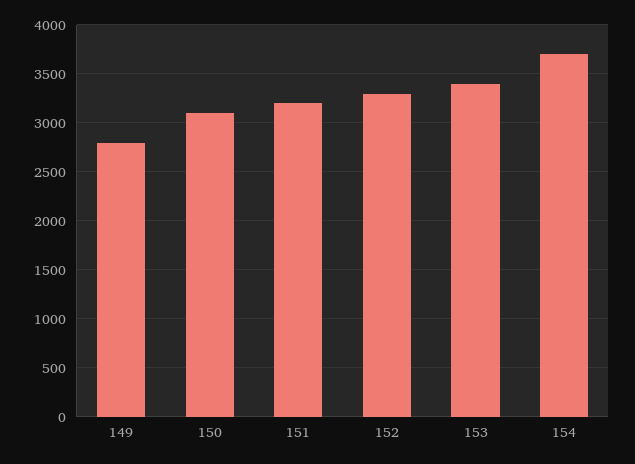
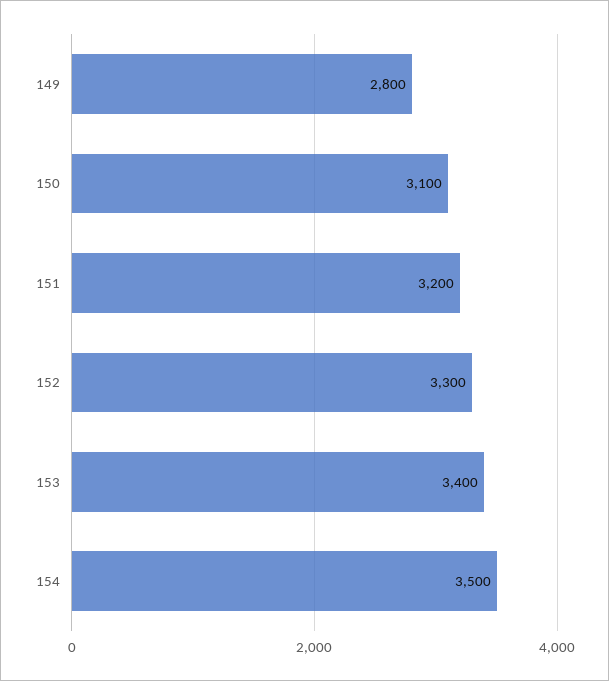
  {
    "149": 2800,
    "150": 3100,
    "151": 3200,
    "152": 3300,
    "153": 3400,
-   "154": 3700
+   "154": 3500
  }

